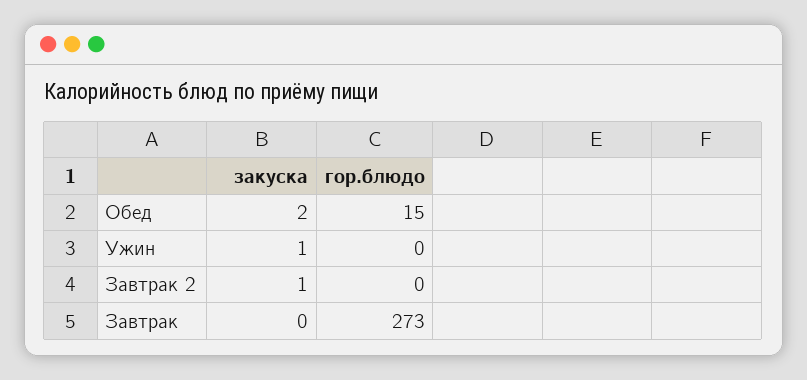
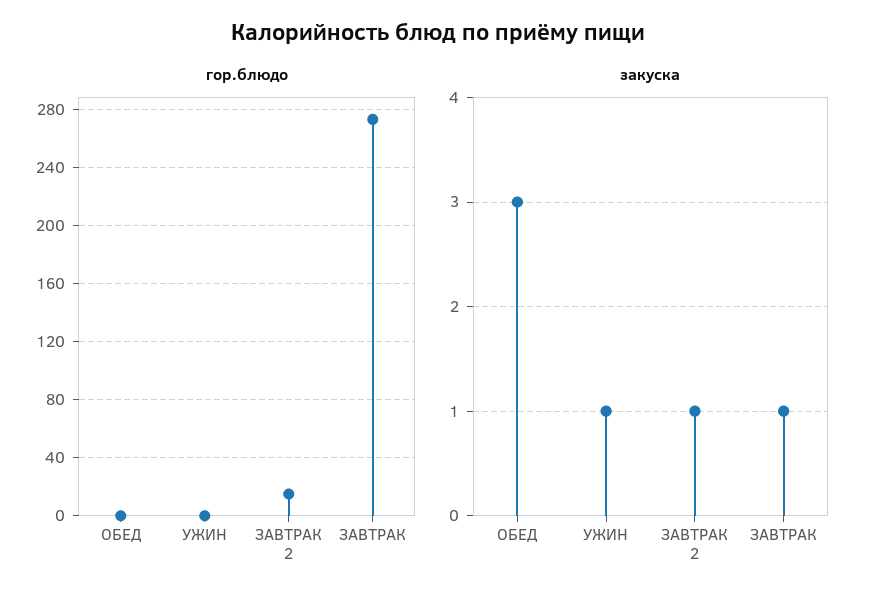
  {
    "закуска": {
-     "Обед": 2,
+     "Обед": 3,
      "Ужин": 1,
      "Завтрак 2": 1,
-     "Завтрак": 0
+     "Завтрак": 1
    },
    "гор.блюдо": {
-     "Обед": 15,
+     "Обед": 0,
      "Ужин": 0,
-     "Завтрак 2": 0,
+     "Завтрак 2": 15,
      "Завтрак": 273
    }
  }

